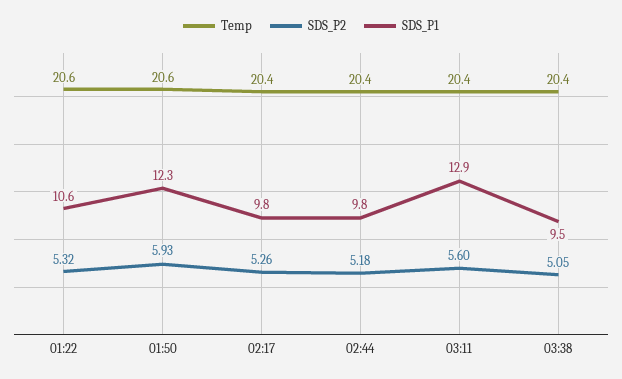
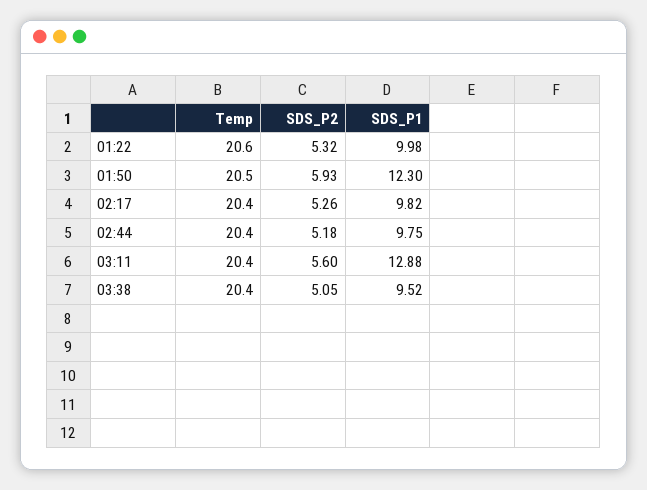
  {
    "Temp": {
      "01:22": 20.6,
-     "01:50": 20.6,
+     "01:50": 20.5,
      "02:17": 20.4,
      "02:44": 20.4,
      "03:11": 20.4,
      "03:38": 20.4
    },
    "SDS_P2": {
      "01:22": 5.32,
      "01:50": 5.93,
      "02:17": 5.26,
      "02:44": 5.18,
      "03:11": 5.6,
      "03:38": 5.05
    },
    "SDS_P1": {
-     "01:22": 10.6,
+     "01:22": 9.98,
      "01:50": 12.3,
      "02:17": 9.82,
      "02:44": 9.75,
      "03:11": 12.88,
      "03:38": 9.52
    }
  }

